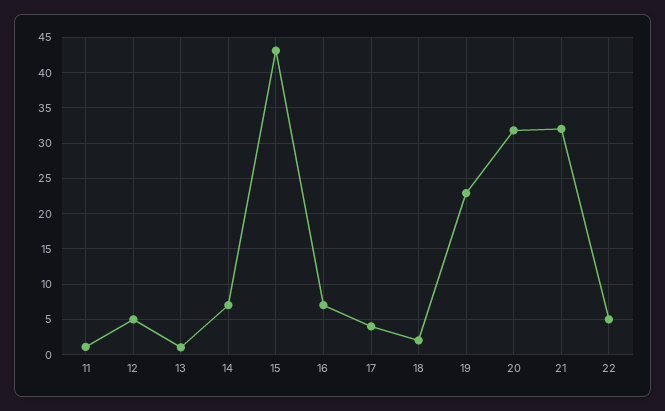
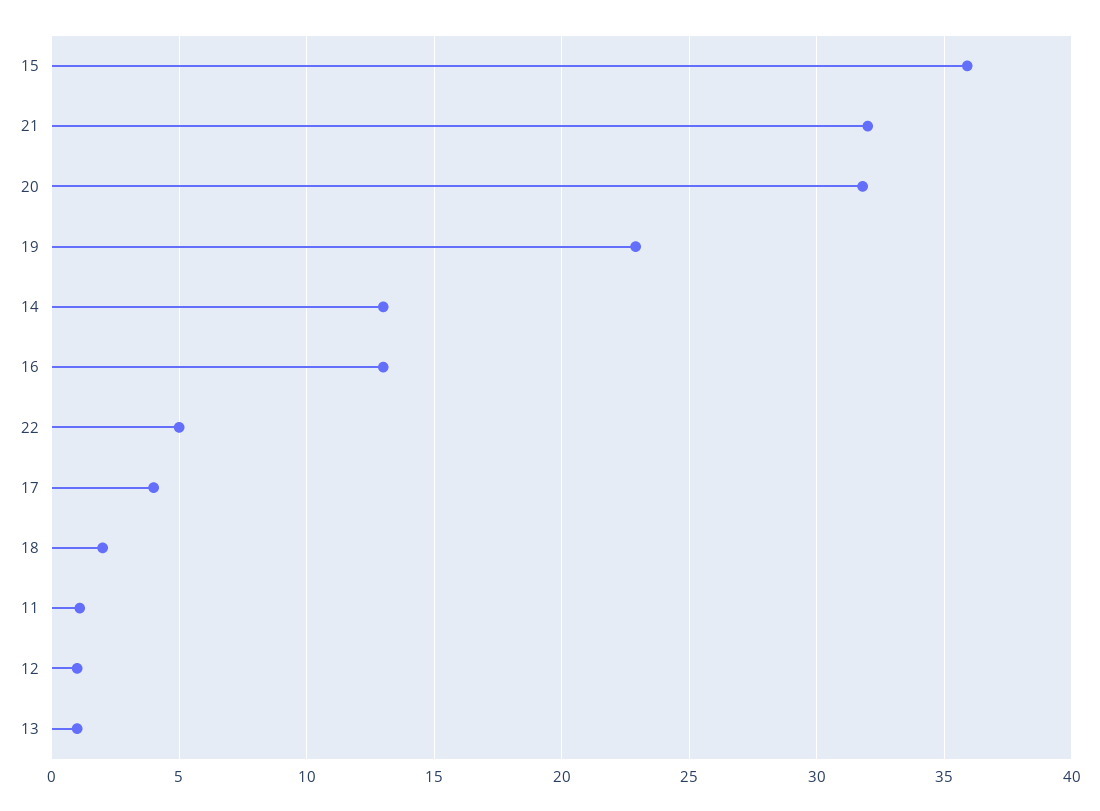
  {
    "11": 1,
-   "12": 5,
+   "12": 1,
    "13": 1,
-   "14": 7,
+   "14": 13,
-   "15": 43,
+   "15": 36,
-   "16": 7,
+   "16": 13,
    "17": 4,
    "18": 2,
    "19": 23,
    "20": 32,
    "21": 32,
    "22": 5
  }

